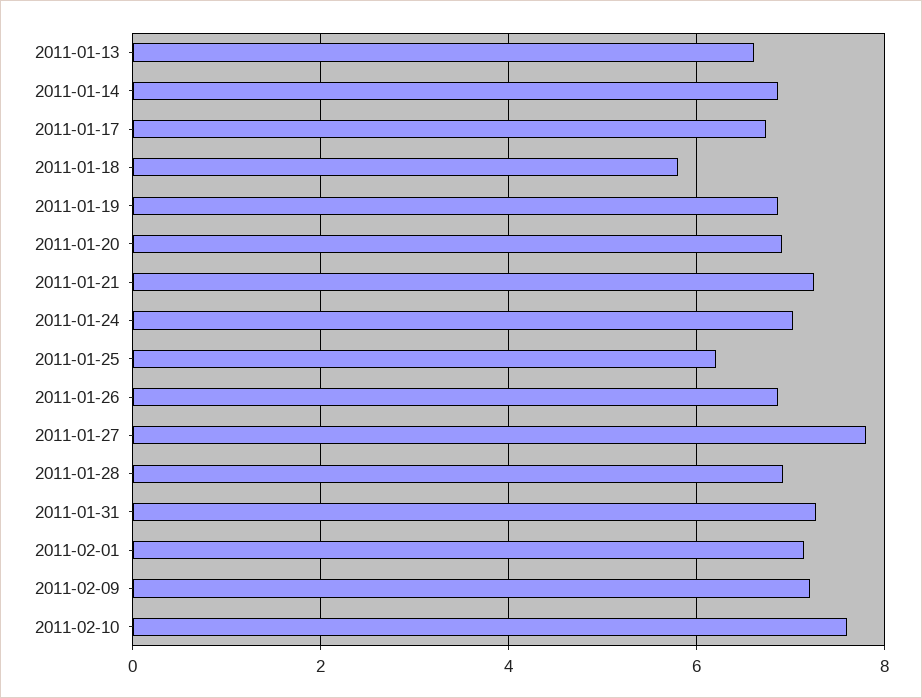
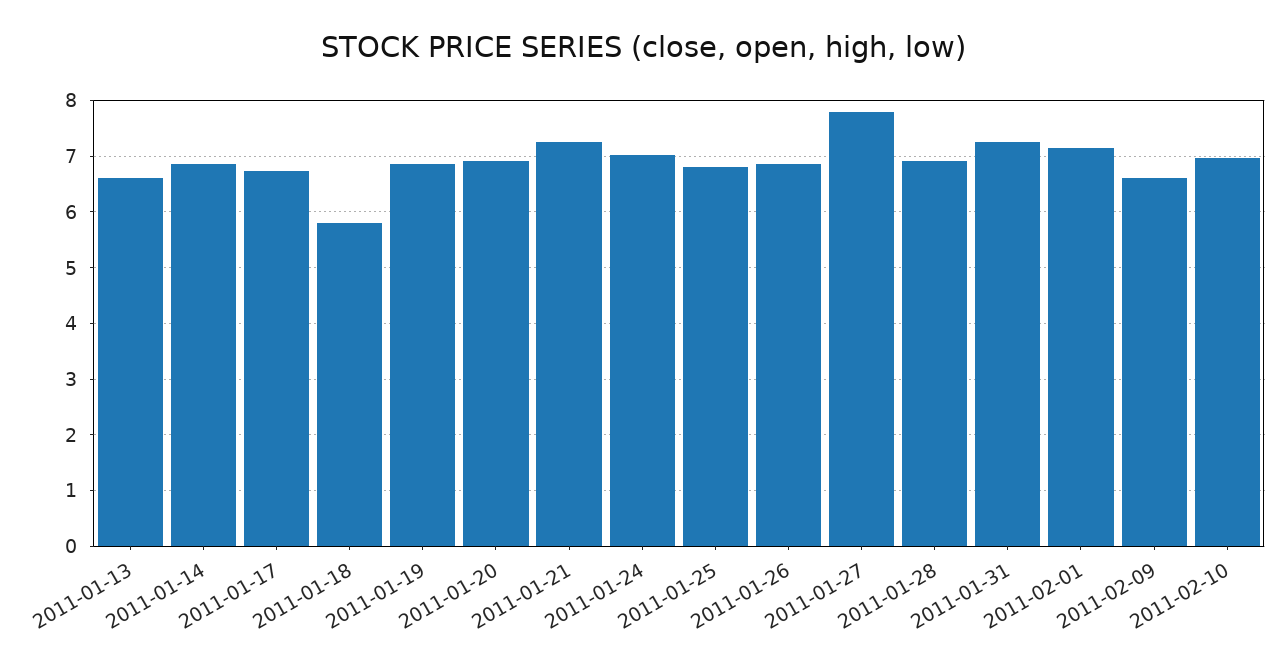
  {
    "2011-01-13": 6.6,
    "2011-01-14": 6.8,
    "2011-01-17": 6.8,
    "2011-01-18": 5.8,
    "2011-01-19": 6.8,
    "2011-01-20": 7,
    "2011-01-21": 7.2,
    "2011-01-24": 7,
-   "2011-01-25": 6.2,
+   "2011-01-25": 6.8,
    "2011-01-26": 6.8,
    "2011-01-27": 7.8,
    "2011-01-28": 7,
    "2011-01-31": 7.2,
    "2011-02-01": 7.2,
-   "2011-02-09": 7.2,
+   "2011-02-09": 6.6,
-   "2011-02-10": 7.6
+   "2011-02-10": 7
  }

